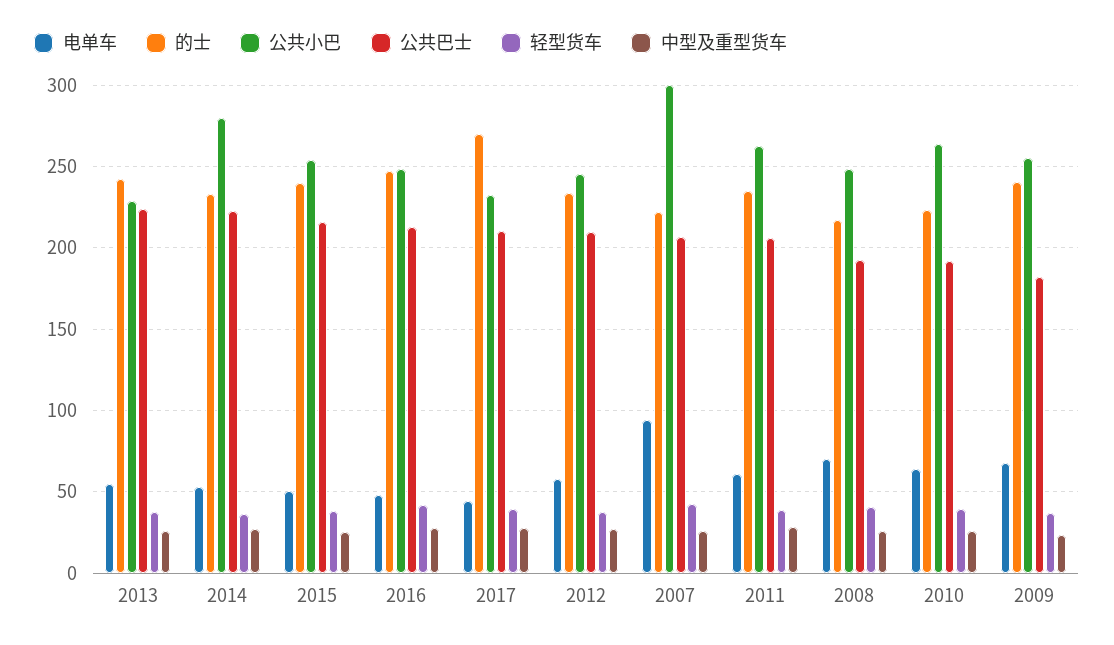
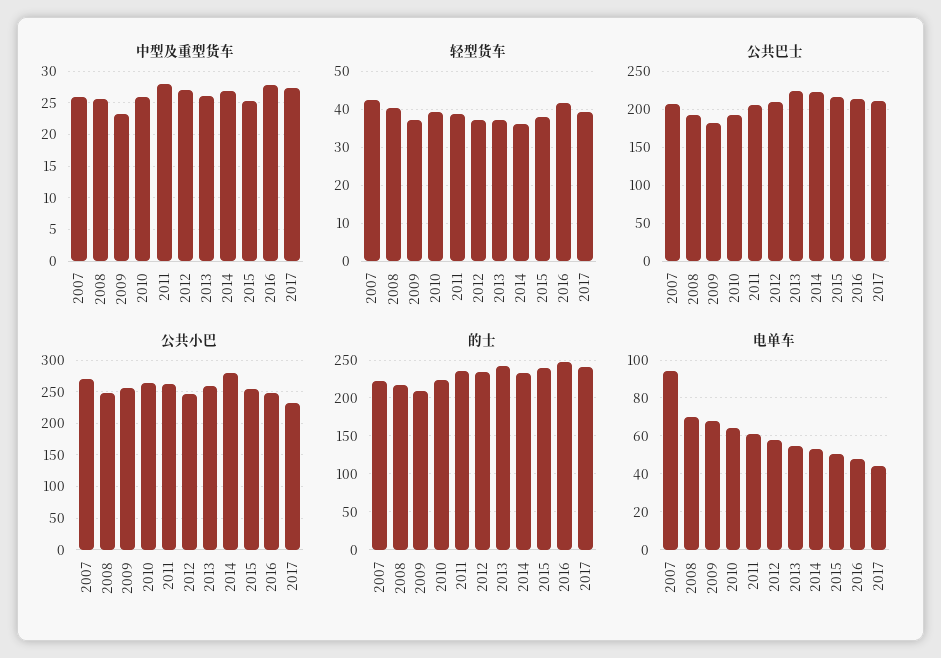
  {
    "电单车": {
      "2013": 55,
      "2014": 55,
      "2015": 50,
      "2016": 50,
      "2017": 45,
      "2012": 60,
      "2007": 95,
      "2011": 60,
      "2008": 70,
      "2010": 65,
      "2009": 70
    },
    "的士": {
      "2013": 245,
      "2014": 235,
      "2015": 240,
      "2016": 245,
-     "2017": 270,
+     "2017": 240,
      "2012": 235,
      "2007": 220,
      "2011": 235,
      "2008": 215,
      "2010": 225,
-     "2009": 240
+     "2009": 210
    },
    "公共小巴": {
-     "2013": 230,
+     "2013": 260,
      "2014": 280,
      "2015": 255,
      "2016": 250,
      "2017": 235,
      "2012": 245,
-     "2007": 300,
+     "2007": 270,
      "2011": 265,
      "2008": 250,
      "2010": 265,
      "2009": 255
    },
    "公共巴士": {
      "2013": 225,
      "2014": 225,
      "2015": 215,
      "2016": 215,
      "2017": 210,
      "2012": 210,
      "2007": 205,
      "2011": 205,
      "2008": 190,
      "2010": 190,
      "2009": 180
    },
    "轻型货车": {
      "2013": 38,
      "2014": 36,
      "2015": 38,
      "2016": 42,
      "2017": 40,
      "2012": 38,
      "2007": 42,
      "2011": 38,
      "2008": 40,
      "2010": 40,
      "2009": 38
    },
    "中型及重型货车": {
      "2013": 26,
      "2014": 27,
      "2015": 25,
      "2016": 28,
      "2017": 27,
      "2012": 27,
      "2007": 26,
      "2011": 28,
      "2008": 26,
      "2010": 26,
      "2009": 23
    }
  }

